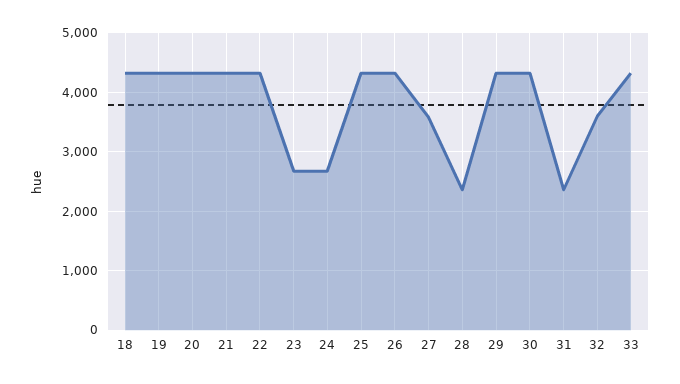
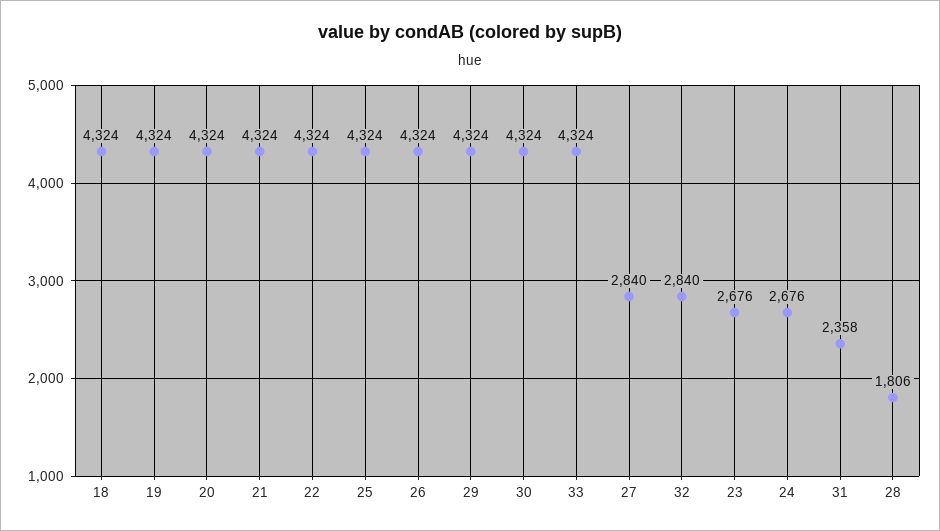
  {
    "18": 4324,
    "19": 4324,
    "20": 4324,
    "21": 4324,
    "22": 4324,
    "23": 2676,
    "24": 2676,
    "25": 4324,
    "26": 4324,
-   "27": 3600,
+   "27": 2840,
-   "28": 2400,
+   "28": 1806,
    "29": 4324,
    "30": 4324,
    "31": 2358,
-   "32": 3600,
+   "32": 2840,
    "33": 4324
  }

